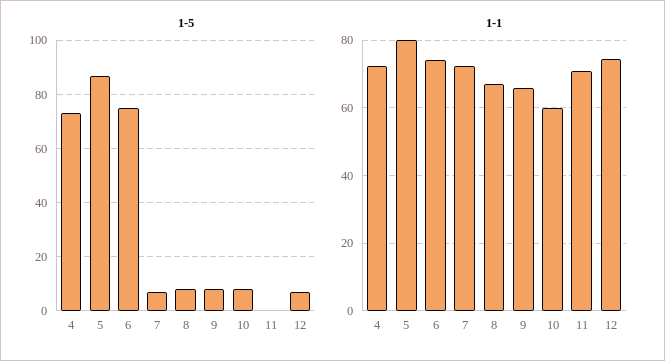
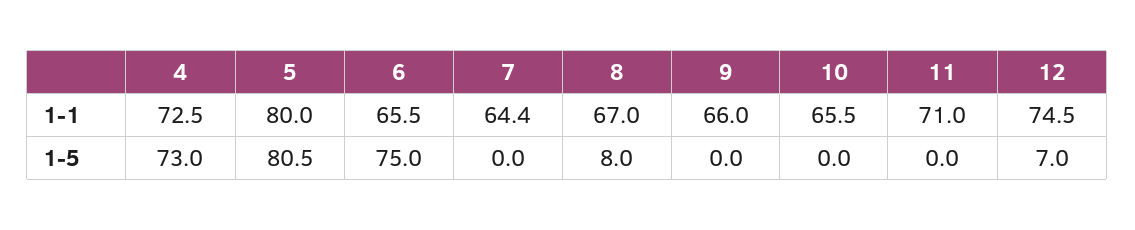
  {
    "1-5": {
      "4": 73,
-     "5": 87.5,
+     "5": 80.5,
      "6": 75,
-     "7": 7.5,
+     "7": 0,
      "8": 8,
-     "9": 7.5,
+     "9": 0,
-     "10": 7.5,
+     "10": 0,
      "11": 0,
      "12": 7
    },
    "1-1": {
      "4": 72.5,
      "5": 80,
-     "6": 74,
+     "6": 65.5,
-     "7": 72,
+     "7": 64.4,
      "8": 67,
      "9": 66,
-     "10": 60,
+     "10": 65.5,
      "11": 71,
      "12": 74.5
    }
  }

